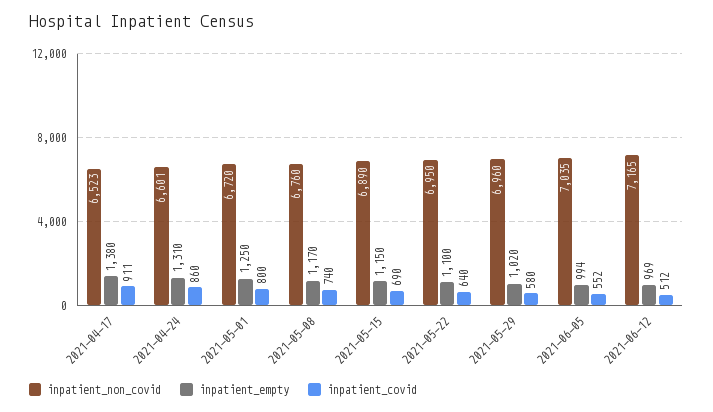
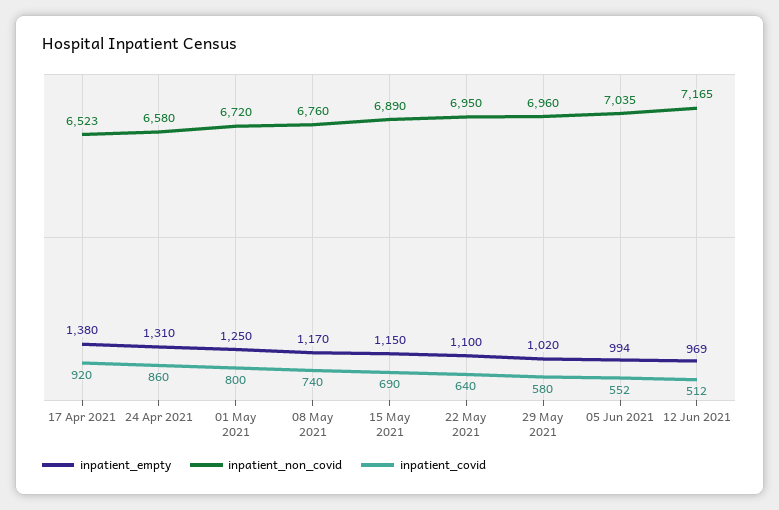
  {
    "inpatient_non_covid": {
      "2021-04-17": 6523,
-     "2021-04-24": 6601,
+     "2021-04-24": 6580,
      "2021-05-01": 6720,
      "2021-05-08": 6760,
      "2021-05-15": 6890,
      "2021-05-22": 6950,
      "2021-05-29": 6960,
      "2021-06-05": 7035,
      "2021-06-12": 7165
    },
    "inpatient_empty": {
      "2021-04-17": 1380,
      "2021-04-24": 1310,
      "2021-05-01": 1250,
      "2021-05-08": 1170,
      "2021-05-15": 1150,
      "2021-05-22": 1100,
      "2021-05-29": 1020,
      "2021-06-05": 994,
      "2021-06-12": 969
    },
    "inpatient_covid": {
-     "2021-04-17": 911,
+     "2021-04-17": 920,
      "2021-04-24": 860,
      "2021-05-01": 800,
      "2021-05-08": 740,
      "2021-05-15": 690,
      "2021-05-22": 640,
      "2021-05-29": 580,
      "2021-06-05": 552,
      "2021-06-12": 512
    }
  }

